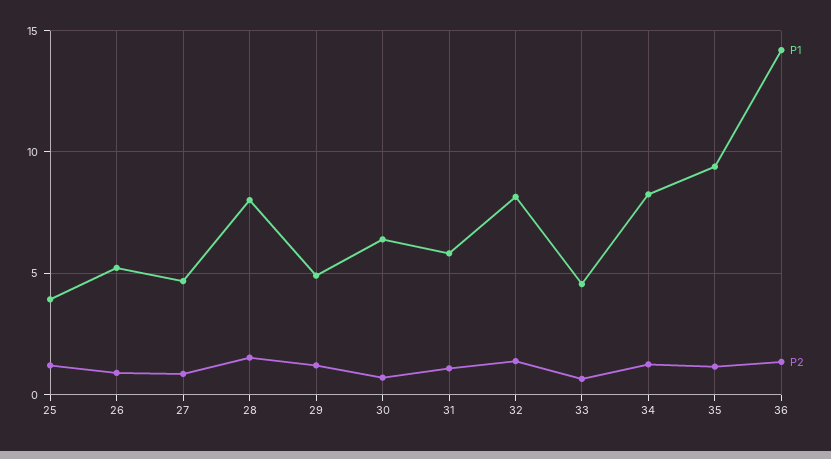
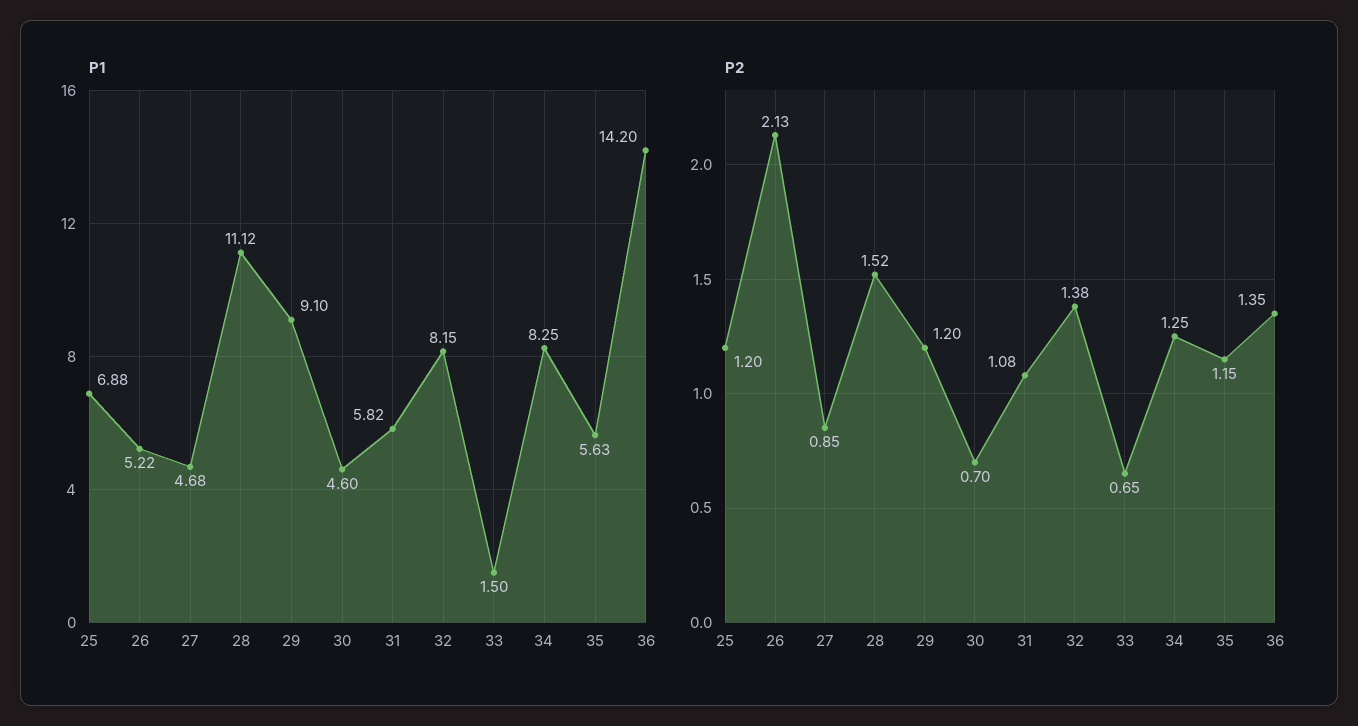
  {
    "P1": {
-     "25": 4,
+     "25": 6.88,
      "26": 5.22,
      "27": 4.68,
-     "28": 8,
+     "28": 11.12,
-     "29": 5,
+     "29": 9.1,
-     "30": 6.5,
+     "30": 4.6,
      "31": 5.82,
      "32": 8.15,
-     "33": 4.5,
+     "33": 1.5,
      "34": 8.25,
-     "35": 9.5,
+     "35": 5.63,
      "36": 14.2
    },
    "P2": {
      "25": 1.2,
-     "26": 1,
+     "26": 2.13,
      "27": 0.85,
      "28": 1.52,
      "29": 1.2,
      "30": 0.7,
      "31": 1.08,
      "32": 1.38,
      "33": 0.65,
      "34": 1.25,
      "35": 1.15,
      "36": 1.35
    }
  }

